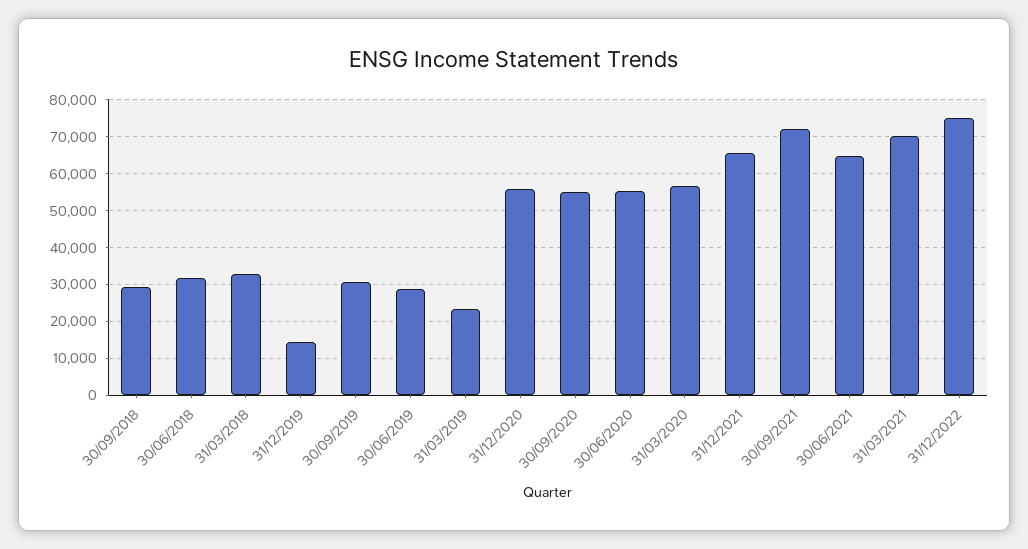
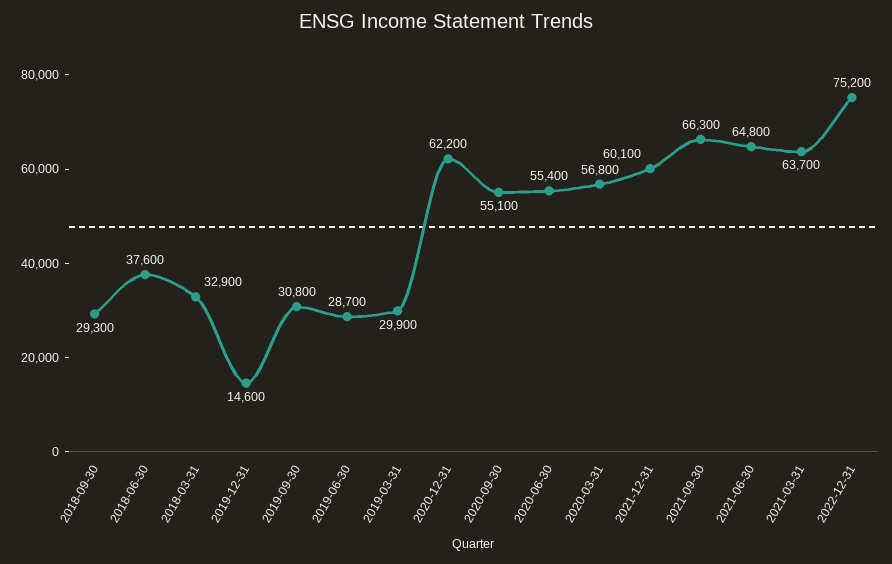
  {
    "30/09/2018": 29300,
-   "30/06/2018": 32000,
+   "30/06/2018": 37600,
    "31/03/2018": 32900,
    "31/12/2019": 14600,
    "30/09/2019": 30800,
    "30/06/2019": 28700,
-   "31/03/2019": 24000,
+   "31/03/2019": 29900,
-   "31/12/2020": 56000,
+   "31/12/2020": 62200,
    "30/09/2020": 55100,
    "30/06/2020": 55400,
    "31/03/2020": 56800,
-   "31/12/2021": 66000,
+   "31/12/2021": 60100,
-   "30/09/2021": 72000,
+   "30/09/2021": 66300,
    "30/06/2021": 64800,
-   "31/03/2021": 70000,
+   "31/03/2021": 63700,
    "31/12/2022": 75200
  }

